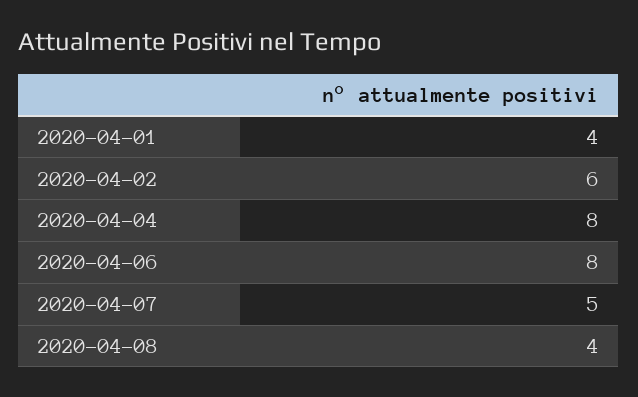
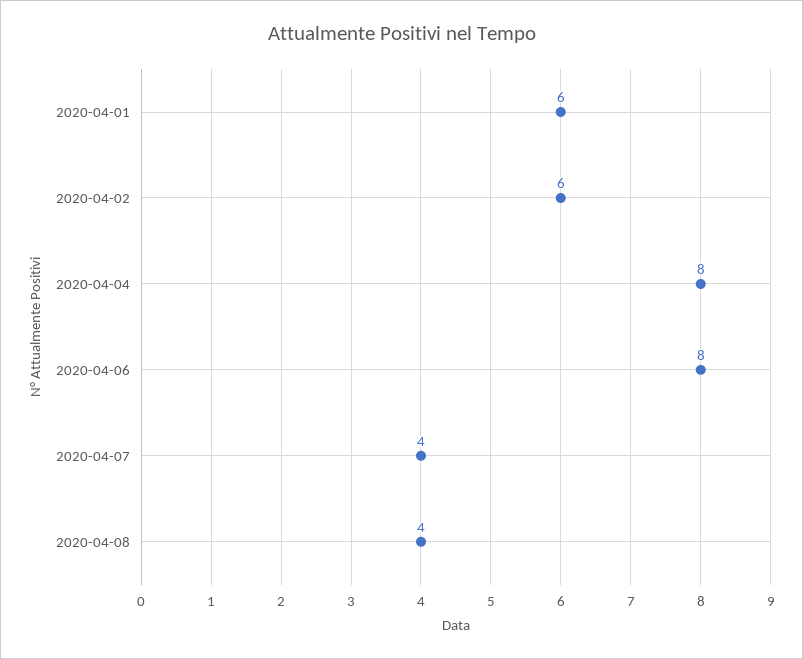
  {
-   "2020-04-01": 4,
+   "2020-04-01": 6,
    "2020-04-02": 6,
    "2020-04-04": 8,
    "2020-04-06": 8,
-   "2020-04-07": 5,
+   "2020-04-07": 4,
    "2020-04-08": 4
  }

